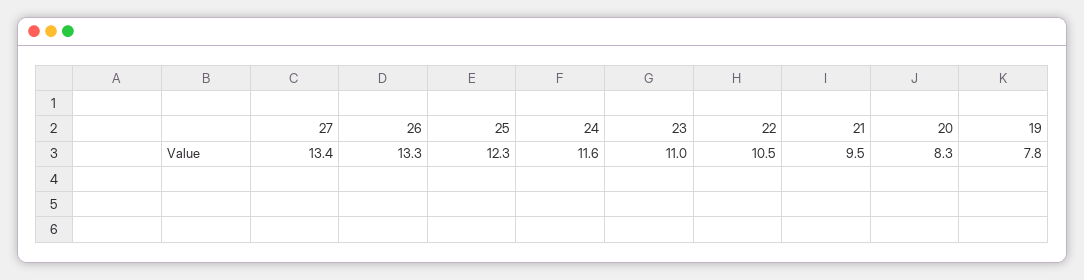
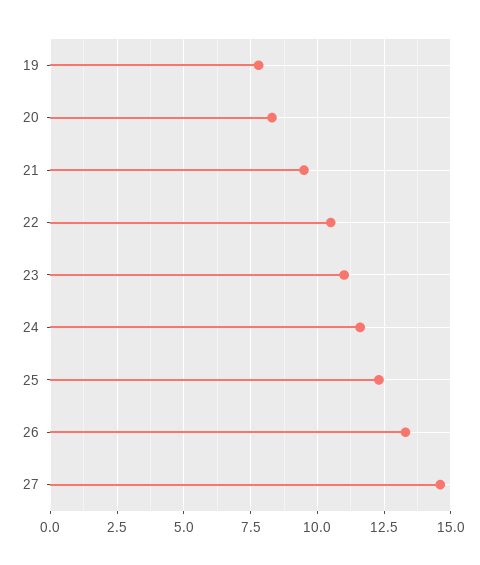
  {
-   "27": 13.4,
+   "27": 14.5,
    "26": 13.3,
    "25": 12.3,
    "24": 11.6,
    "23": 11,
    "22": 10.5,
    "21": 9.5,
    "20": 8.3,
    "19": 7.8
  }

